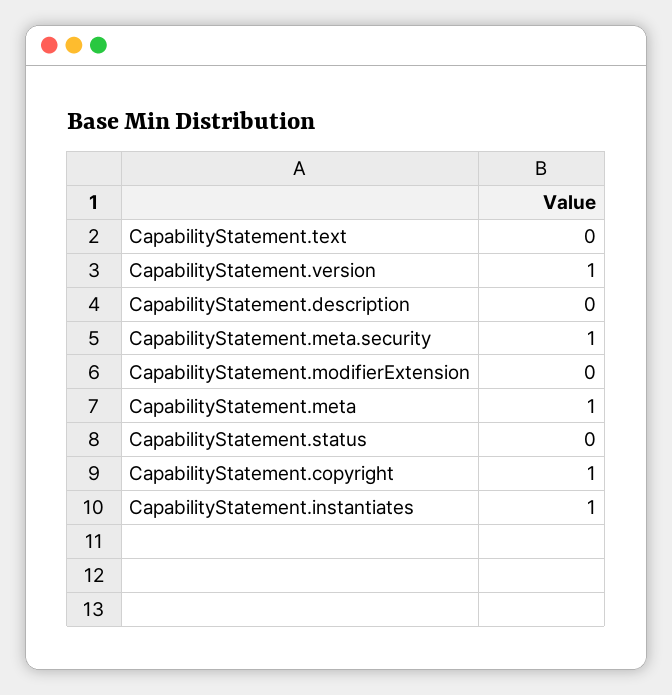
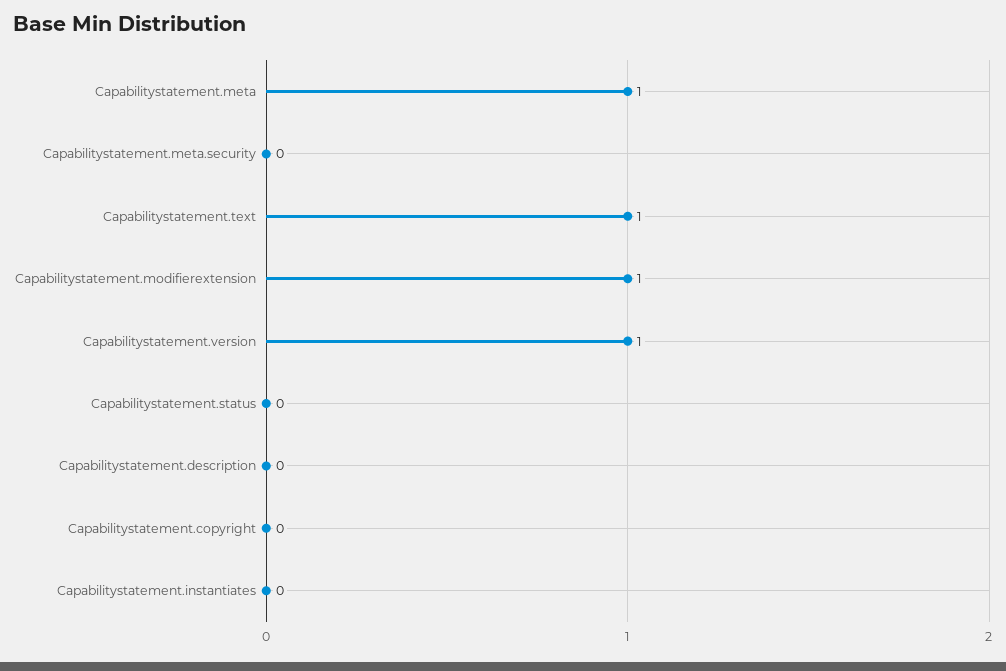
  {
-   "CapabilityStatement.text": 0,
+   "CapabilityStatement.text": 1,
    "CapabilityStatement.version": 1,
    "CapabilityStatement.description": 0,
-   "CapabilityStatement.meta.security": 1,
+   "CapabilityStatement.meta.security": 0,
-   "CapabilityStatement.modifierExtension": 0,
+   "CapabilityStatement.modifierExtension": 1,
    "CapabilityStatement.meta": 1,
    "CapabilityStatement.status": 0,
-   "CapabilityStatement.copyright": 1,
+   "CapabilityStatement.copyright": 0,
-   "CapabilityStatement.instantiates": 1
+   "CapabilityStatement.instantiates": 0
  }

